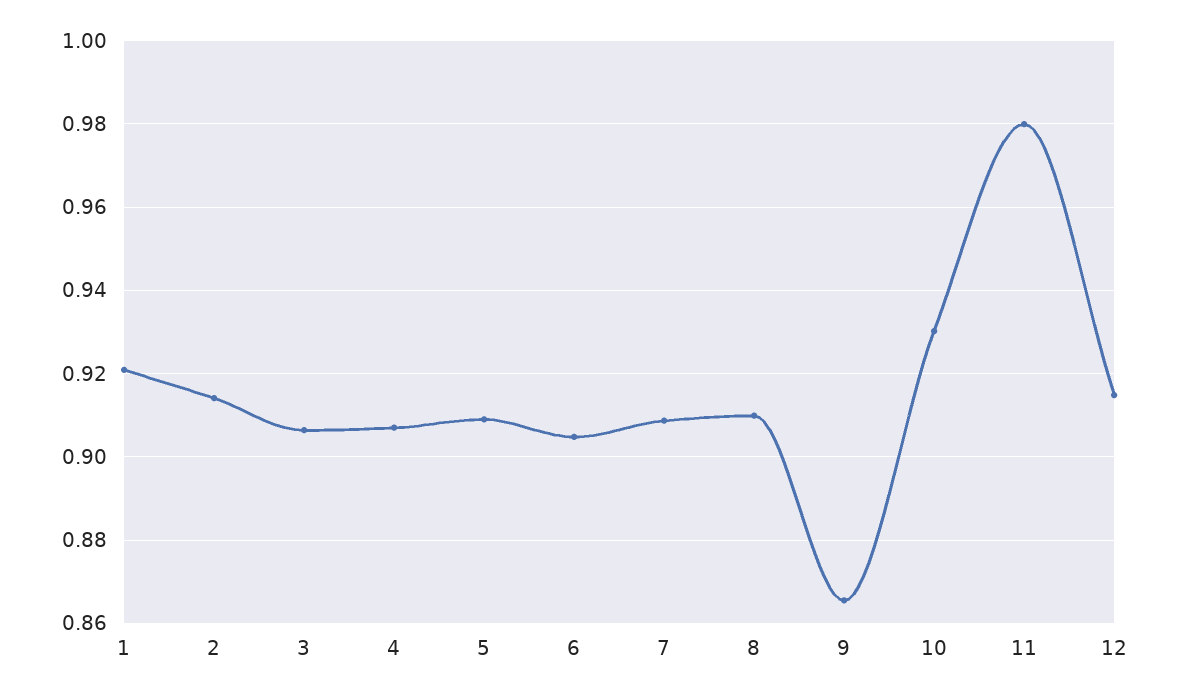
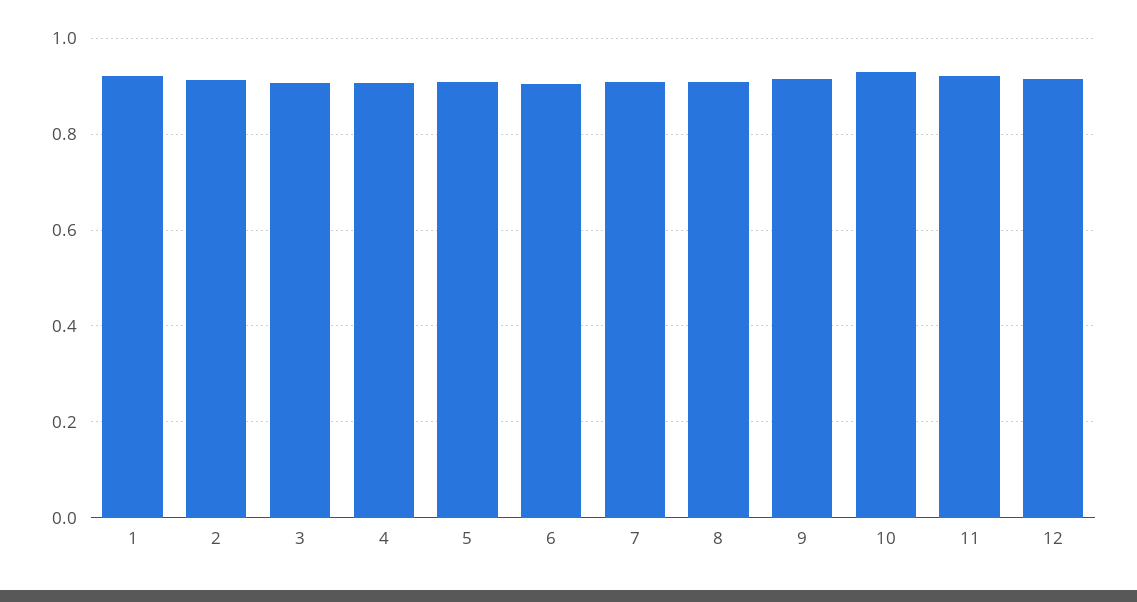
  {
    "1": 0.92,
    "2": 0.914,
    "3": 0.906,
    "4": 0.908,
    "5": 0.91,
    "6": 0.904,
    "7": 0.908,
    "8": 0.91,
-   "9": 0.866,
+   "9": 0.92,
    "10": 0.93,
-   "11": 0.98,
+   "11": 0.92,
    "12": 0.914
  }

